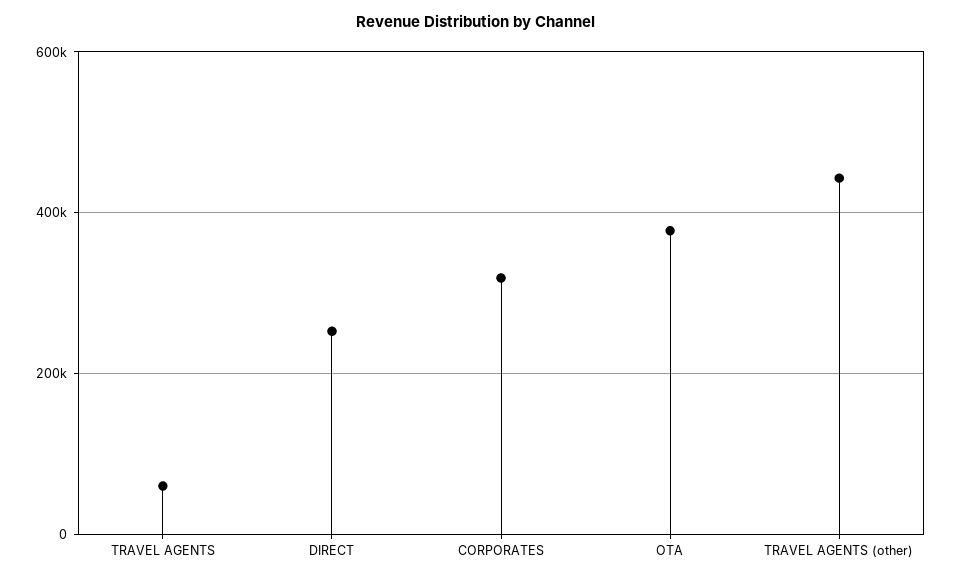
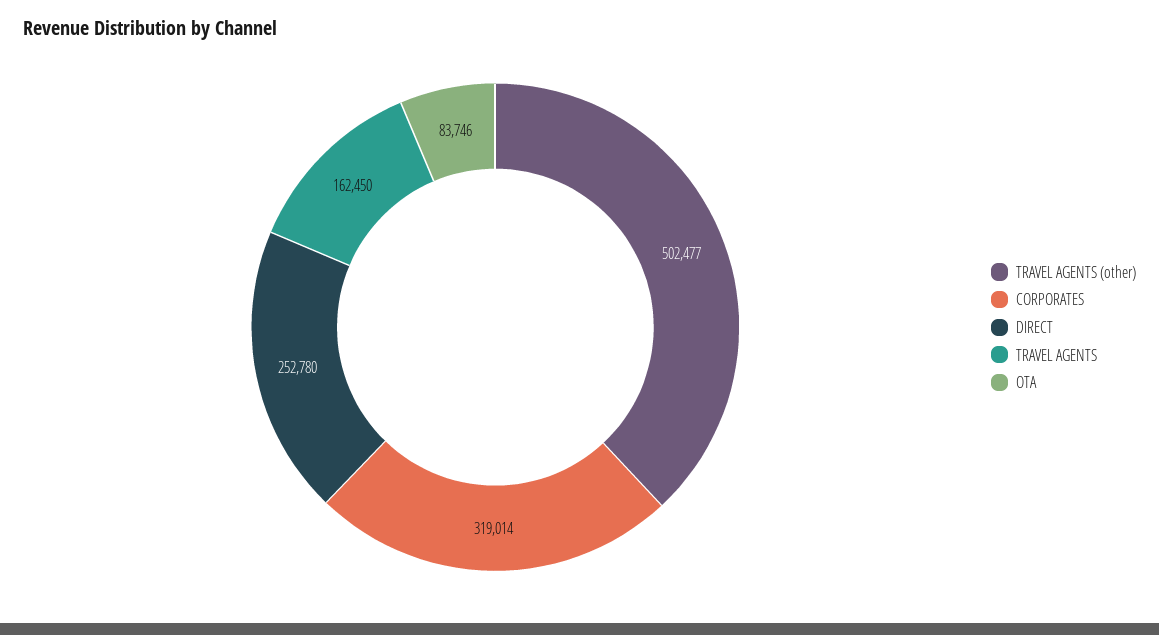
  {
-   "TRAVEL AGENTS": 60000,
+   "TRAVEL AGENTS": 162450,
    "DIRECT": 252780,
    "CORPORATES": 319014,
-   "OTA": 380000,
+   "OTA": 83746,
-   "TRAVEL AGENTS (other)": 440000
+   "TRAVEL AGENTS (other)": 502477
  }

